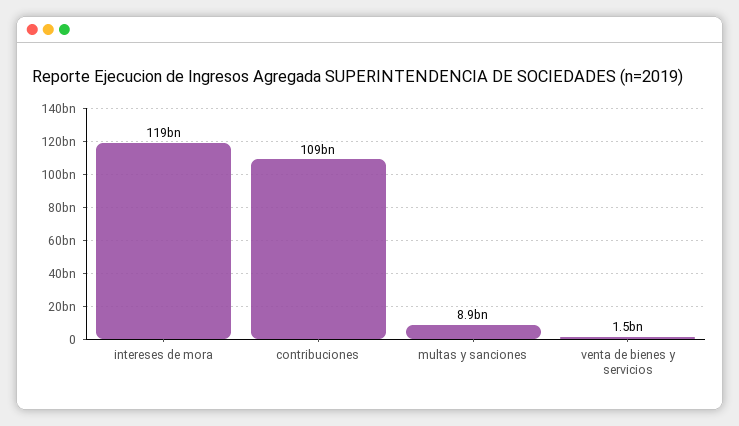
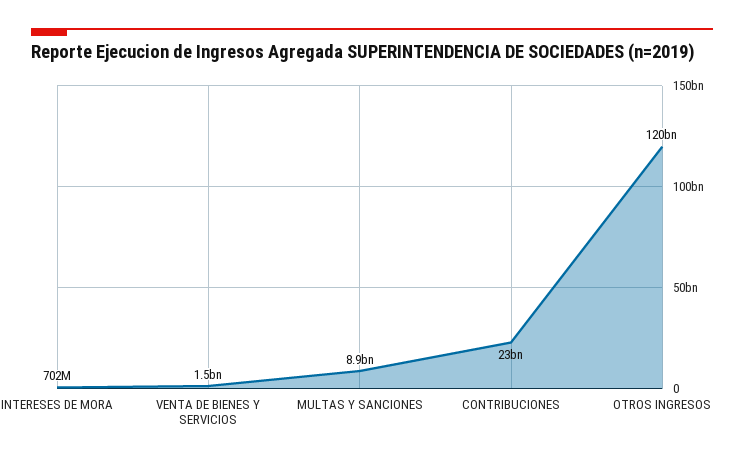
  {
-   "intereses de mora": 119000000000,
+   "intereses de mora": 702000000,
-   "contribuciones": 109000000000,
+   "contribuciones": 23000000000,
    "multas y sanciones": 8900000000,
-   "venta de bienes y servicios": 1500000000
+   "venta de bienes y servicios": 1500000000,
+   "OTROS INGRESOS": 120000000000
  }

